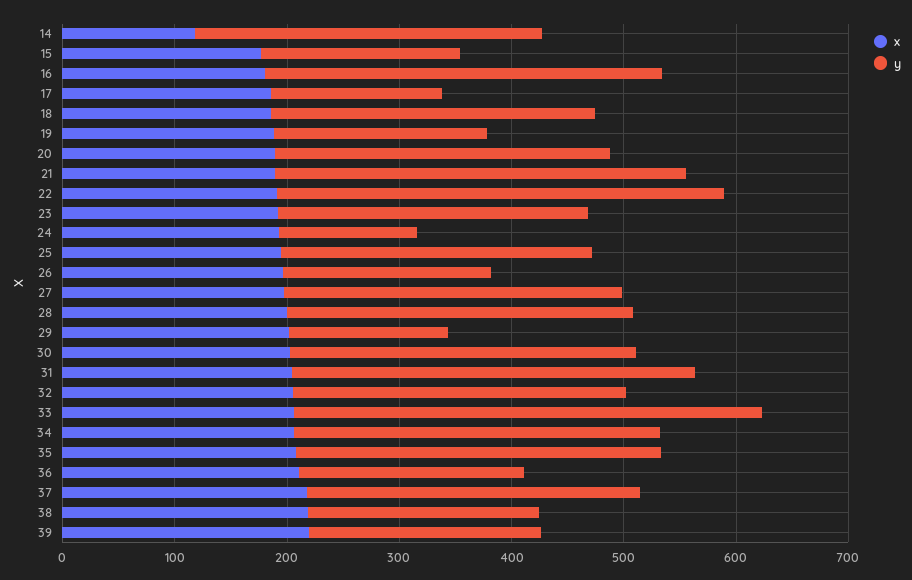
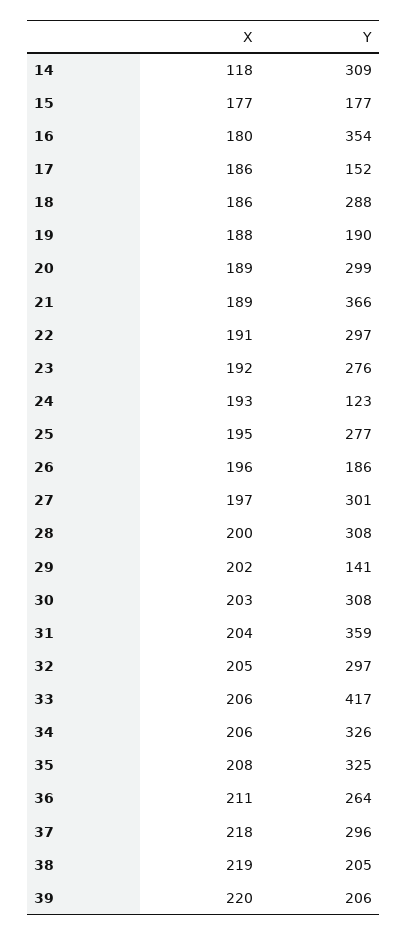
  {
    "x": {
      "14": 118,
      "15": 177,
      "16": 180,
      "17": 186,
      "18": 186,
      "19": 188,
      "20": 189,
      "21": 189,
      "22": 191,
      "23": 192,
      "24": 193,
      "25": 195,
      "26": 196,
      "27": 197,
      "28": 200,
      "29": 202,
      "30": 203,
      "31": 204,
      "32": 205,
      "33": 206,
      "34": 206,
      "35": 208,
      "36": 211,
      "37": 218,
      "38": 219,
      "39": 220
    },
    "y": {
      "14": 309,
      "15": 177,
      "16": 354,
      "17": 152,
      "18": 288,
      "19": 190,
      "20": 299,
      "21": 366,
-     "22": 400,
+     "22": 297,
      "23": 276,
      "24": 123,
      "25": 277,
      "26": 186,
      "27": 301,
      "28": 308,
      "29": 141,
      "30": 308,
      "31": 359,
      "32": 297,
      "33": 417,
      "34": 326,
      "35": 325,
-     "36": 200,
+     "36": 264,
      "37": 296,
      "38": 205,
      "39": 206
    }
  }

